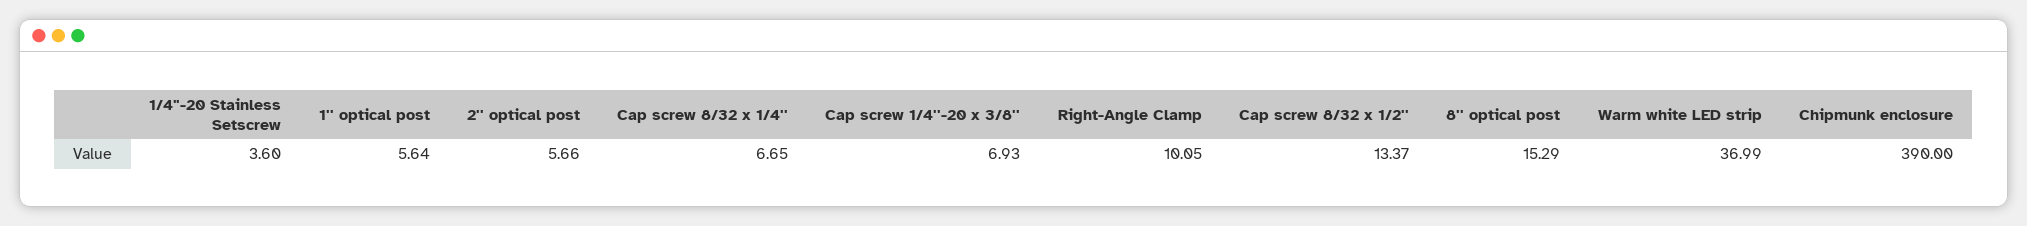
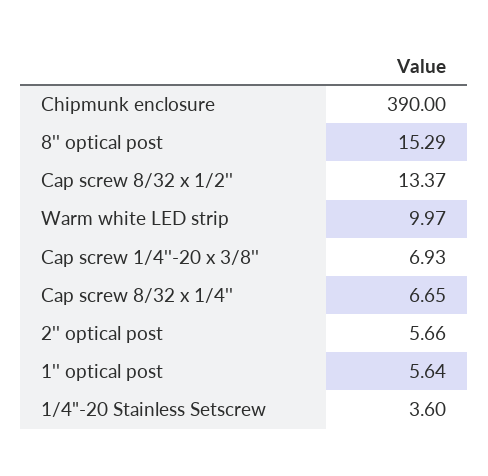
  {
    "1/4\"-20 Stainless Setscrew": 3.6,
    "1'' optical post": 5.64,
    "2'' optical post": 5.66,
    "Cap screw 8/32 x 1/4''": 6.65,
    "Cap screw 1/4''-20 x 3/8''": 6.93,
-   "Right-Angle Clamp": 10.05,
    "Cap screw 8/32 x 1/2''": 13.37,
    "8'' optical post": 15.29,
-   "Warm white LED strip": 36.99,
+   "Warm white LED strip": 9.97,
    "Chipmunk enclosure": 390
  }

